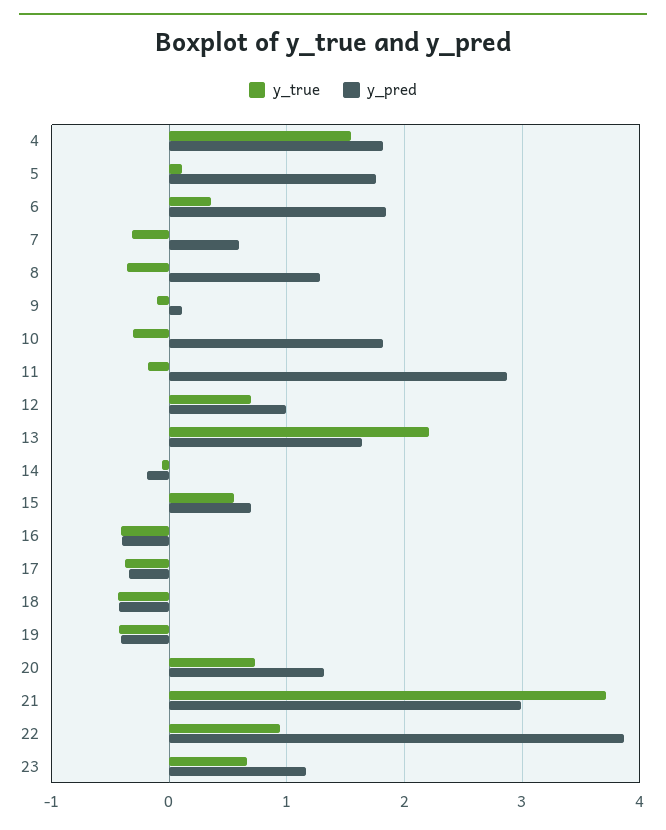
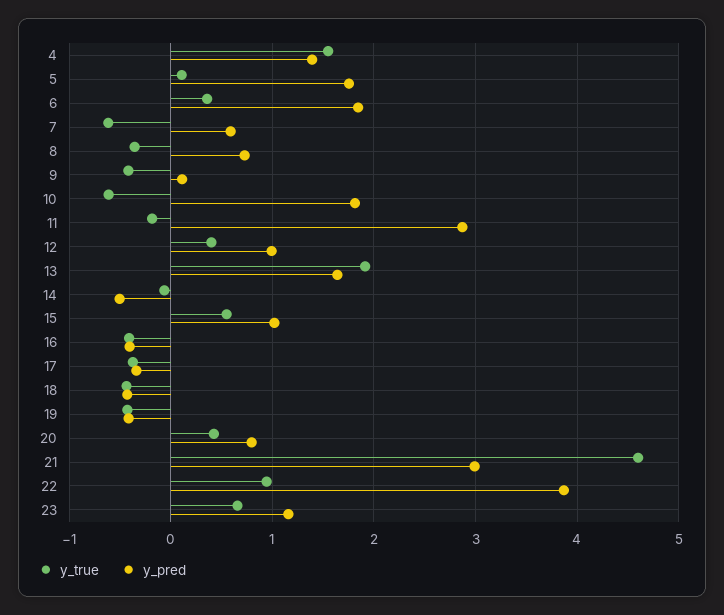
  {
    "y_true": {
      "4": 1.5,
      "5": 0.1,
      "6": 0.4,
-     "7": -0.3,
+     "7": -0.6,
      "8": -0.4,
-     "9": -0.1,
+     "9": -0.4,
-     "10": -0.3,
+     "10": -0.6,
      "11": -0.2,
-     "12": 0.7,
+     "12": 0.4,
-     "13": 2.2,
+     "13": 1.9,
      "14": -0.1,
      "15": 0.5,
      "16": -0.4,
      "17": -0.4,
      "18": -0.4,
      "19": -0.4,
-     "20": 0.7,
+     "20": 0.4,
-     "21": 3.7,
+     "21": 4.6,
      "22": 0.9,
      "23": 0.7
    },
    "y_pred": {
-     "4": 1.8,
+     "4": 1.4,
      "5": 1.8,
      "6": 1.8,
      "7": 0.6,
-     "8": 1.3,
+     "8": 0.7,
      "9": 0.1,
      "10": 1.8,
      "11": 2.9,
      "12": 1,
      "13": 1.6,
-     "14": -0.2,
+     "14": -0.5,
-     "15": 0.7,
+     "15": 1,
      "16": -0.4,
      "17": -0.3,
      "18": -0.4,
      "19": -0.4,
-     "20": 1.3,
+     "20": 0.8,
      "21": 3,
      "22": 3.9,
      "23": 1.2
    }
  }

